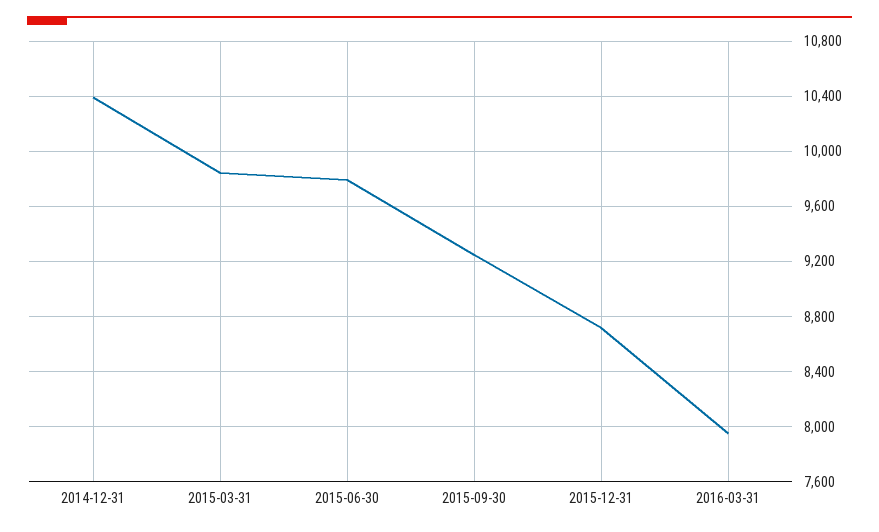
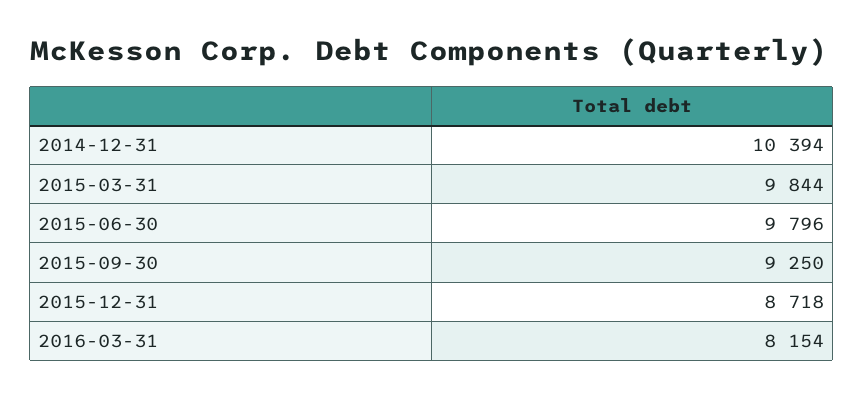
  {
    "2014-12-31": 10394,
    "2015-03-31": 9844,
    "2015-06-30": 9796,
    "2015-09-30": 9250,
    "2015-12-31": 8718,
-   "2016-03-31": 7950
+   "2016-03-31": 8154
  }

